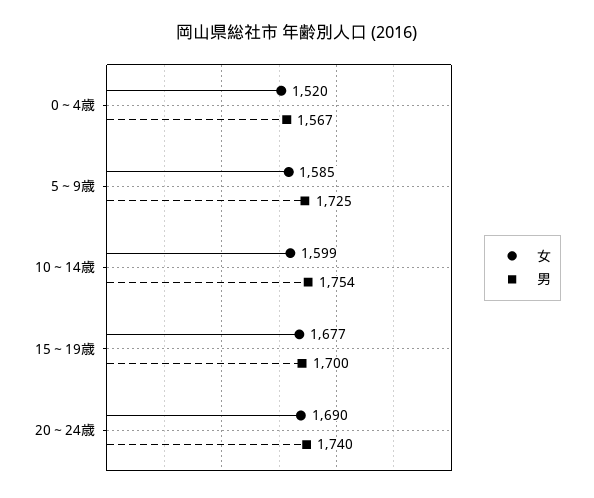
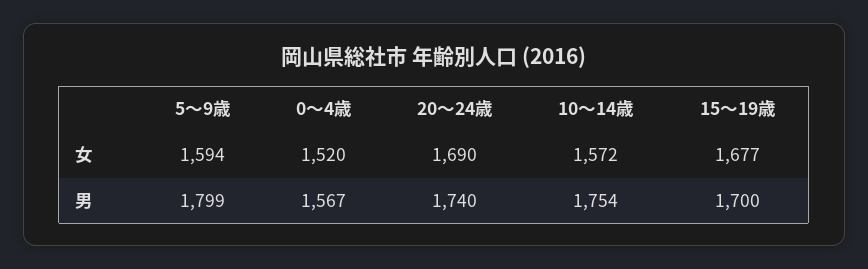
  {
    "女": {
      "0～4歳": 1520,
-     "5～9歳": 1585,
+     "5～9歳": 1594,
-     "10～14歳": 1599,
+     "10～14歳": 1572,
      "15～19歳": 1677,
      "20～24歳": 1690
    },
    "男": {
      "0～4歳": 1567,
-     "5～9歳": 1725,
+     "5～9歳": 1799,
      "10～14歳": 1754,
      "15～19歳": 1700,
      "20～24歳": 1740
    }
  }

